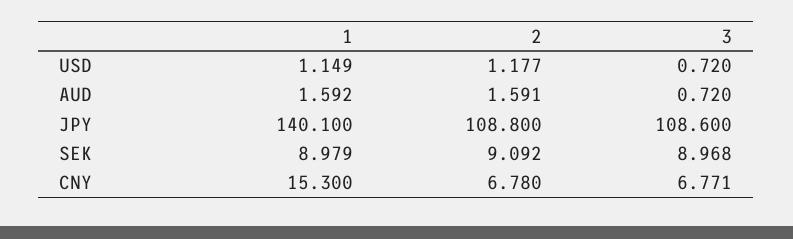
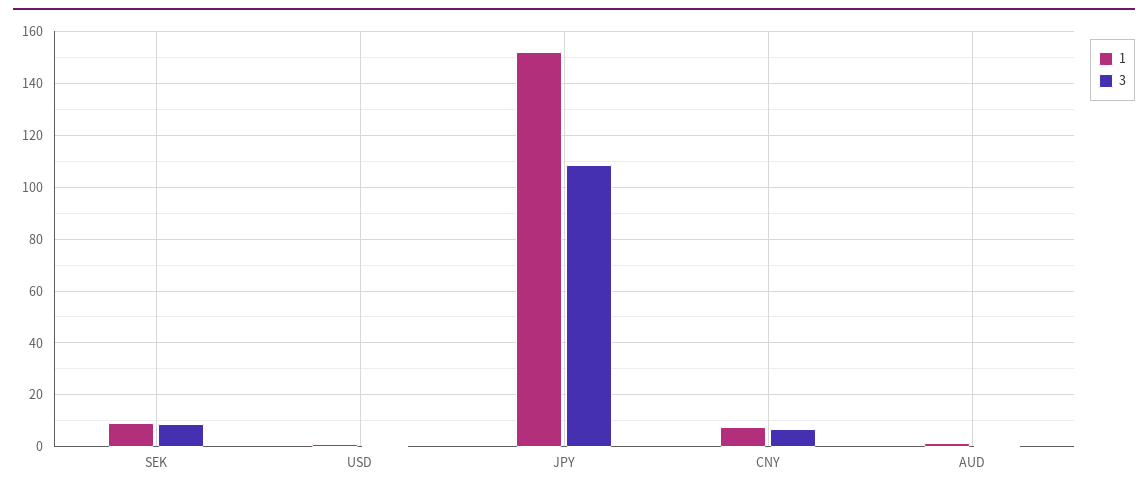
  {
    "1": {
      "USD": 1.149,
      "AUD": 1.592,
-     "JPY": 140.1,
+     "JPY": 152.5,
      "SEK": 8.979,
-     "CNY": 15.3
+     "CNY": 7.5
    },
-   "2": {
-     "USD": 1.177,
-     "AUD": 1.591,
-     "JPY": 108.8,
-     "SEK": 9.092,
-     "CNY": 6.78
-   },
    "3": {
      "USD": 0.72,
      "AUD": 0.72,
      "JPY": 108.6,
      "SEK": 8.968,
      "CNY": 6.771
    }
  }

